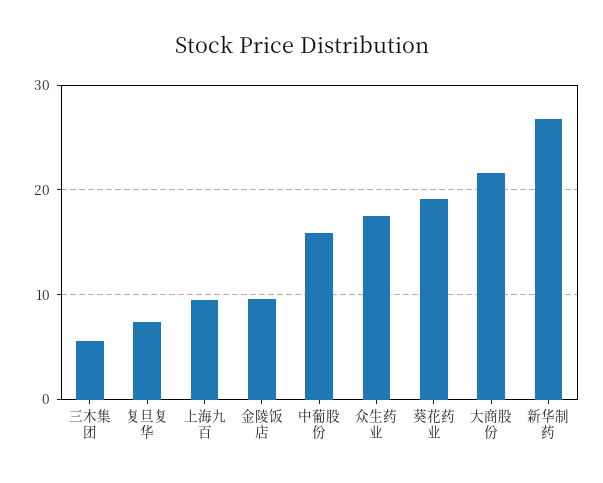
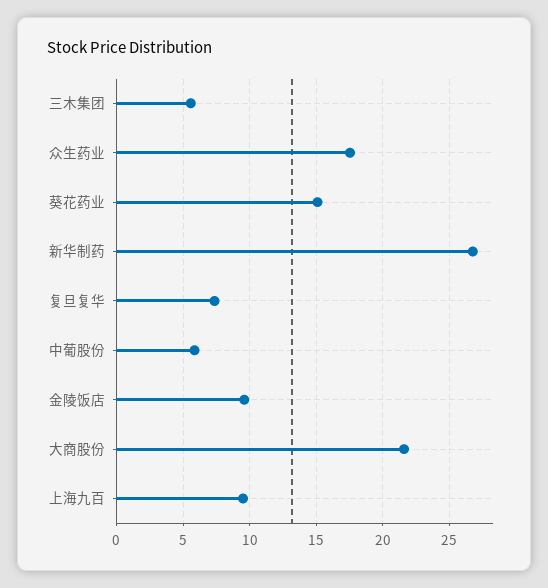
  {
    "三木集团": 5.5,
    "复旦复华": 7.5,
    "上海九百": 9.5,
    "金陵饭店": 9.5,
-   "中葡股份": 16,
+   "中葡股份": 6,
    "众生药业": 17.5,
-   "葵花药业": 19,
+   "葵花药业": 15,
    "大商股份": 21.5,
    "新华制药": 27
  }

